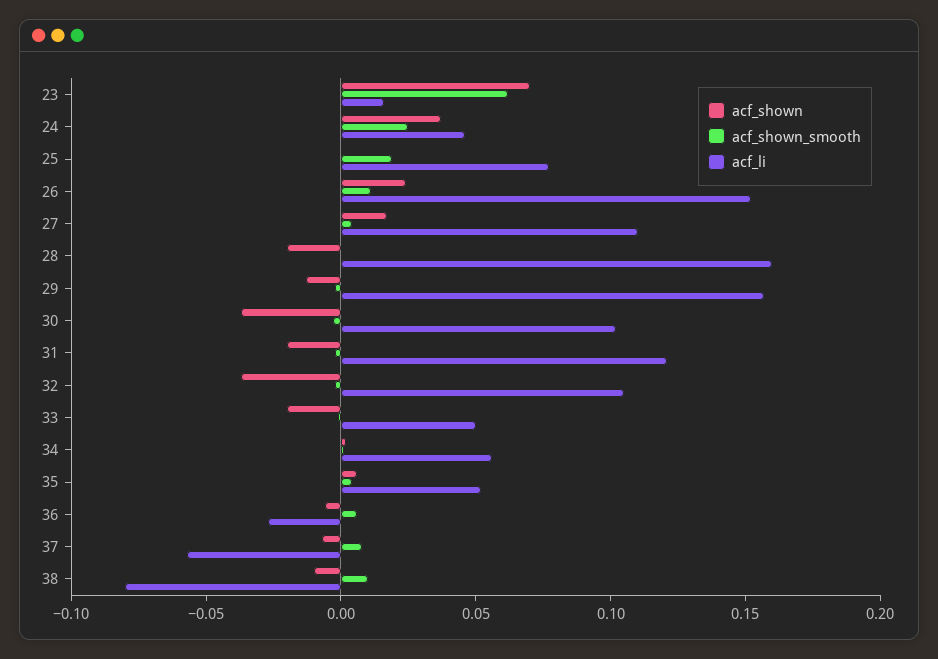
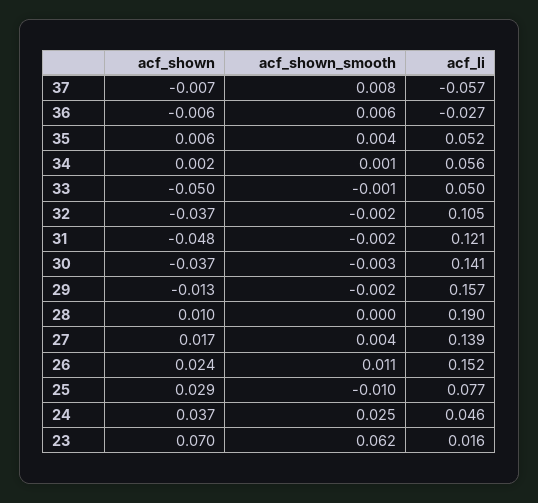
  {
    "acf_shown": {
      "23": 0.07,
      "24": 0.037,
-     "25": 0,
+     "25": 0.029,
      "26": 0.024,
      "27": 0.017,
-     "28": -0.02,
+     "28": 0.01,
      "29": -0.013,
      "30": -0.037,
-     "31": -0.02,
+     "31": -0.048,
      "32": -0.037,
-     "33": -0.02,
+     "33": -0.05,
      "34": 0.002,
      "35": 0.006,
      "36": -0.006,
-     "37": -0.007,
+     "37": -0.007
-     "38": -0.01
    },
    "acf_shown_smooth": {
      "23": 0.062,
      "24": 0.025,
-     "25": 0.02,
+     "25": -0.01,
      "26": 0.011,
      "27": 0.004,
      "28": 0,
      "29": -0.002,
      "30": -0.003,
      "31": -0.002,
      "32": -0.002,
      "33": -0.001,
      "34": 0.001,
      "35": 0.004,
      "36": 0.006,
-     "37": 0.008,
+     "37": 0.008
-     "38": 0.01
    },
    "acf_li": {
      "23": 0.016,
      "24": 0.046,
      "25": 0.077,
      "26": 0.152,
-     "27": 0.11,
+     "27": 0.139,
-     "28": 0.16,
+     "28": 0.19,
      "29": 0.157,
-     "30": 0.1,
+     "30": 0.141,
      "31": 0.121,
      "32": 0.105,
      "33": 0.05,
      "34": 0.056,
      "35": 0.052,
      "36": -0.027,
-     "37": -0.057,
+     "37": -0.057
-     "38": -0.08
    }
  }

